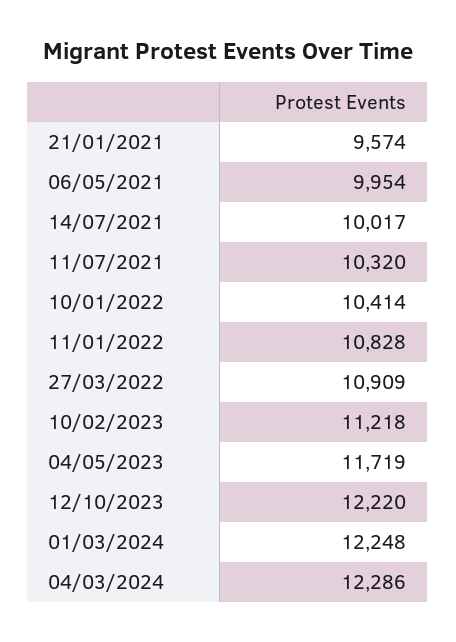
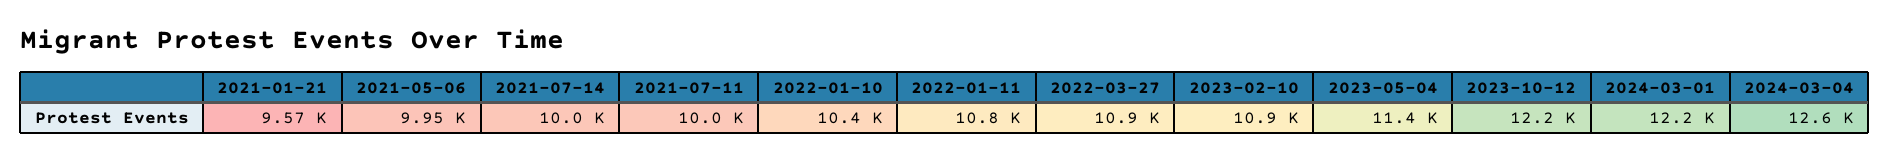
  {
    "21/01/2021": 9574,
    "06/05/2021": 9954,
    "14/07/2021": 10017,
-   "11/07/2021": 10320,
+   "11/07/2021": 10000,
    "10/01/2022": 10414,
    "11/01/2022": 10828,
    "27/03/2022": 10909,
-   "10/02/2023": 11218,
+   "10/02/2023": 10900,
-   "04/05/2023": 11719,
+   "04/05/2023": 11400,
    "12/10/2023": 12220,
    "01/03/2024": 12248,
-   "04/03/2024": 12286
+   "04/03/2024": 12600
  }

